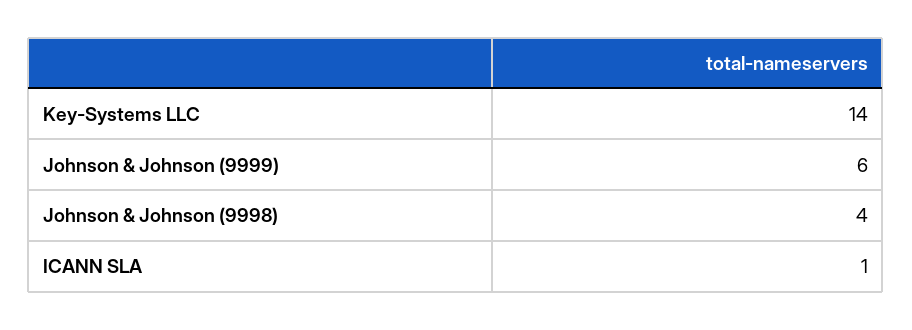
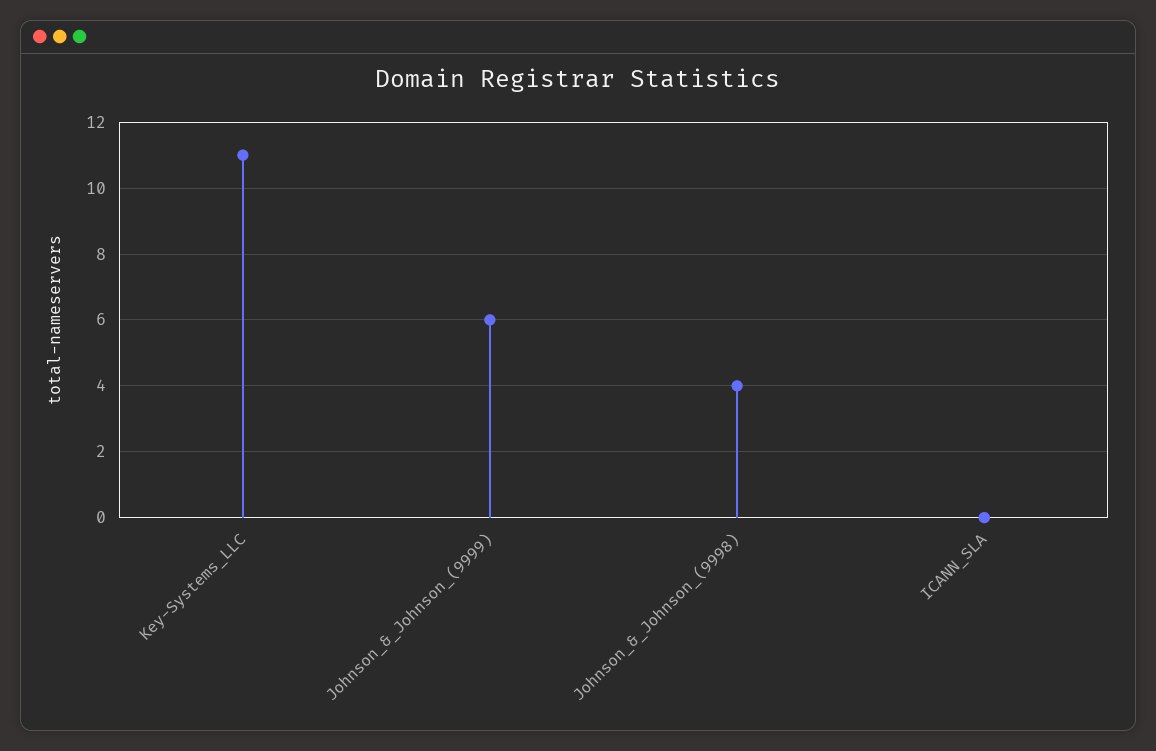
  {
-   "Key-Systems LLC": 14,
+   "Key-Systems LLC": 11,
    "Johnson & Johnson (9999)": 6,
    "Johnson & Johnson (9998)": 4,
-   "ICANN SLA": 1
+   "ICANN SLA": 0
  }

